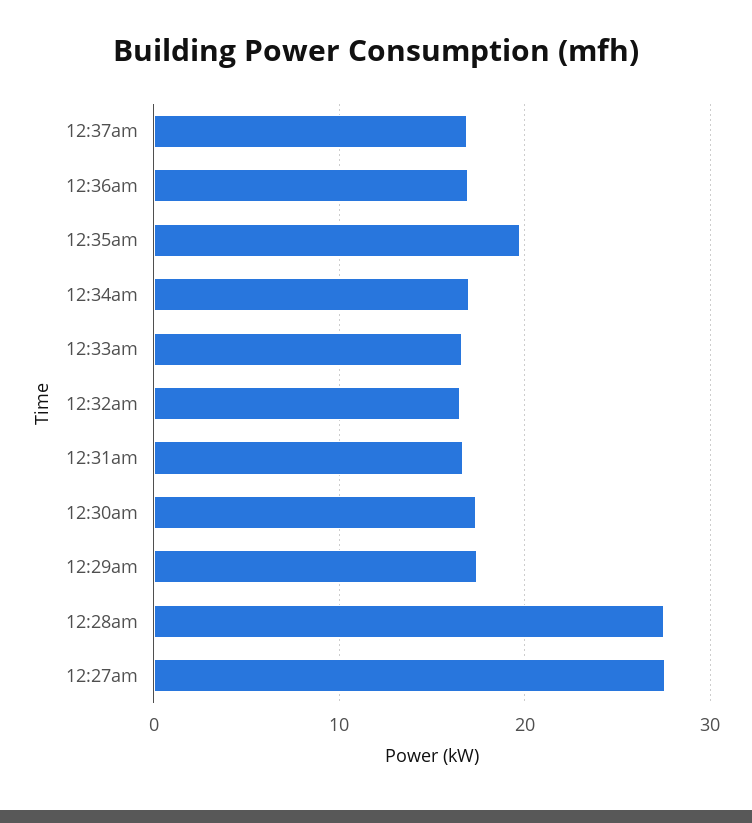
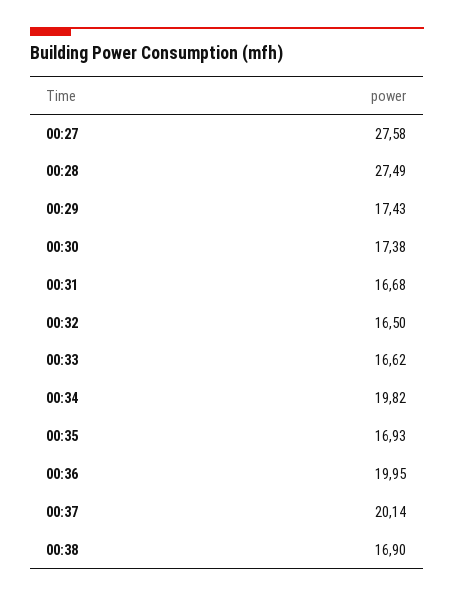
  {
-   "12:37am": 17,
+   "12:37am": 20.14,
-   "12:36am": 17,
+   "12:36am": 19.95,
-   "12:35am": 20,
+   "12:35am": 16.93,
-   "12:34am": 17,
+   "12:34am": 19.82,
    "12:33am": 16.62,
    "12:32am": 16.5,
    "12:31am": 16.68,
    "12:30am": 17.38,
    "12:29am": 17.43,
    "12:28am": 27.49,
-   "12:27am": 27.58
+   "12:27am": 27.58,
+   "00:38": 16.9
  }

